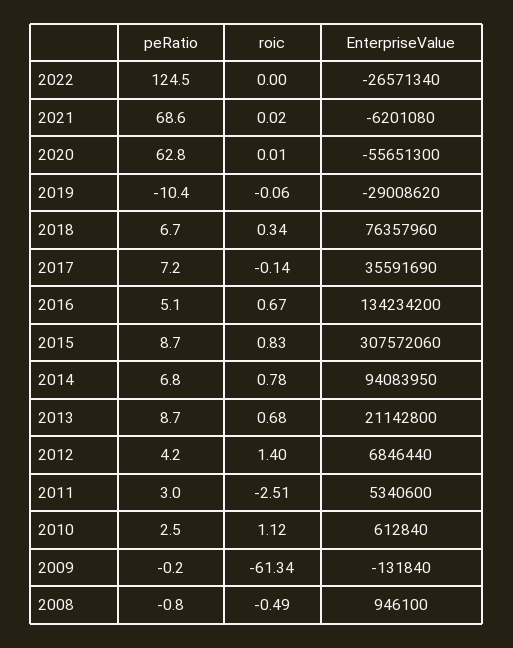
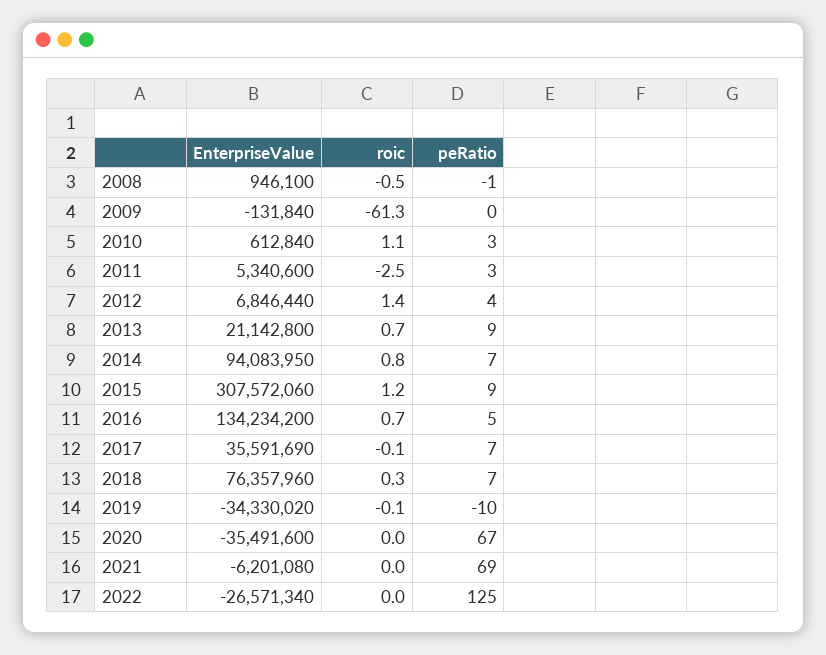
  {
    "peRatio": {
      "2022": 124.5,
      "2021": 68.6,
-     "2020": 62.8,
+     "2020": 67,
      "2019": -10.4,
      "2018": 6.7,
      "2017": 7.2,
      "2016": 5.1,
      "2015": 8.7,
      "2014": 6.8,
      "2013": 8.7,
      "2012": 4.2,
      "2011": 3,
      "2010": 2.5,
      "2009": -0.2,
      "2008": -0.8
    },
    "roic": {
      "2022": 0,
      "2021": 0.02,
      "2020": 0.01,
      "2019": -0.06,
      "2018": 0.34,
      "2017": -0.14,
      "2016": 0.67,
-     "2015": 0.83,
+     "2015": 1.2,
      "2014": 0.78,
      "2013": 0.68,
      "2012": 1.4,
      "2011": -2.51,
      "2010": 1.12,
      "2009": -61.34,
      "2008": -0.49
    },
    "EnterpriseValue": {
      "2022": -26571340,
      "2021": -6201080,
-     "2020": -55651300,
+     "2020": -35491600,
-     "2019": -29008620,
+     "2019": -34330020,
      "2018": 76357960,
      "2017": 35591690,
      "2016": 134234200,
      "2015": 307572060,
      "2014": 94083950,
      "2013": 21142800,
      "2012": 6846440,
      "2011": 5340600,
      "2010": 612840,
      "2009": -131840,
      "2008": 946100
    }
  }

